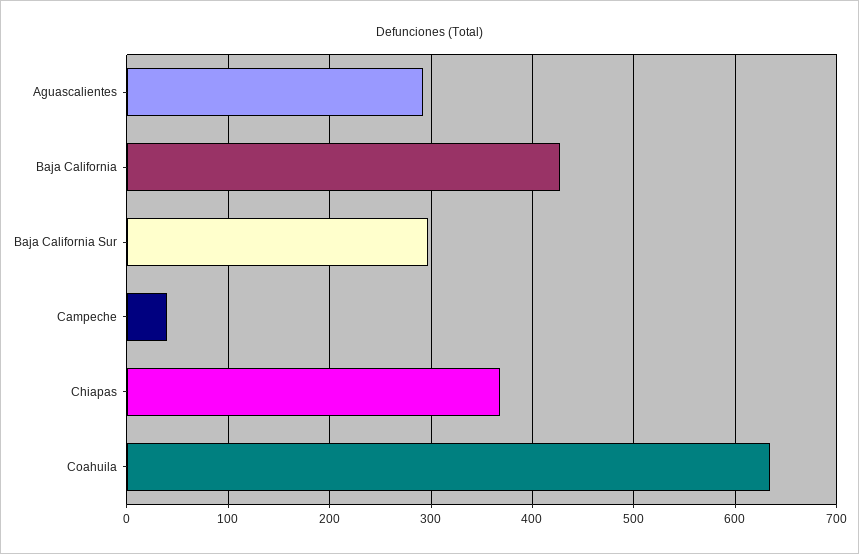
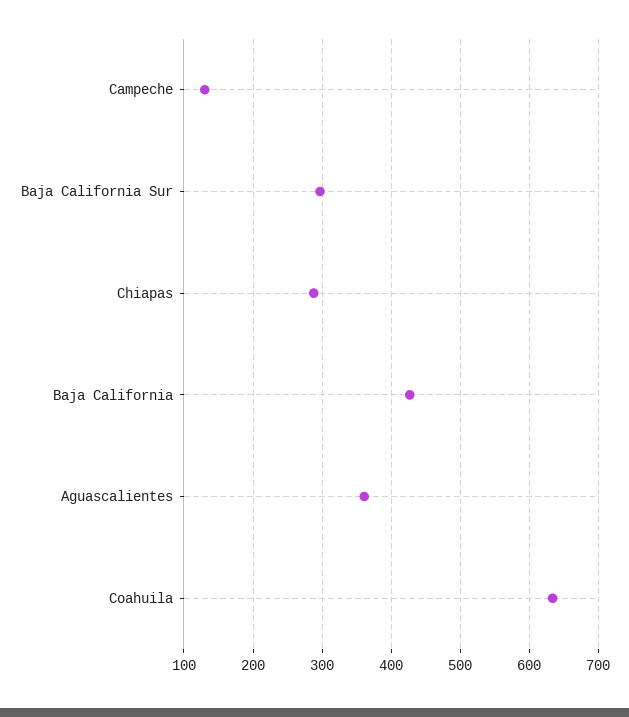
  {
-   "Aguascalientes": 290,
+   "Aguascalientes": 360,
    "Baja California": 430,
    "Baja California Sur": 300,
-   "Campeche": 40,
+   "Campeche": 130,
-   "Chiapas": 370,
+   "Chiapas": 290,
    "Coahuila": 630
  }

